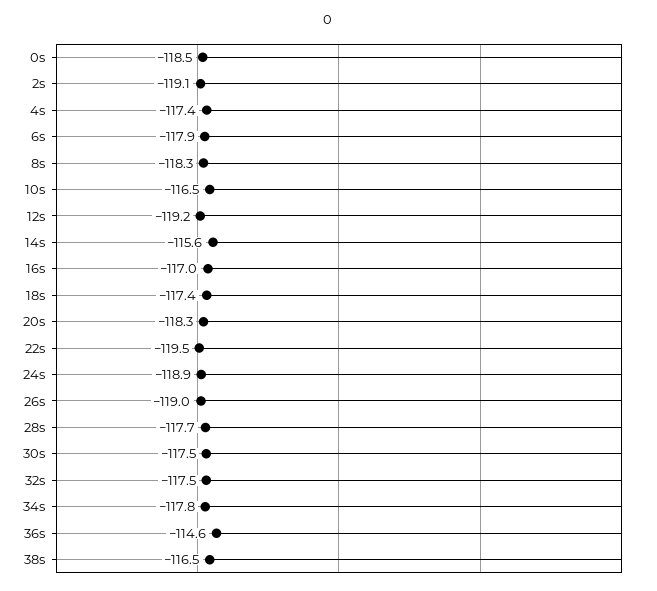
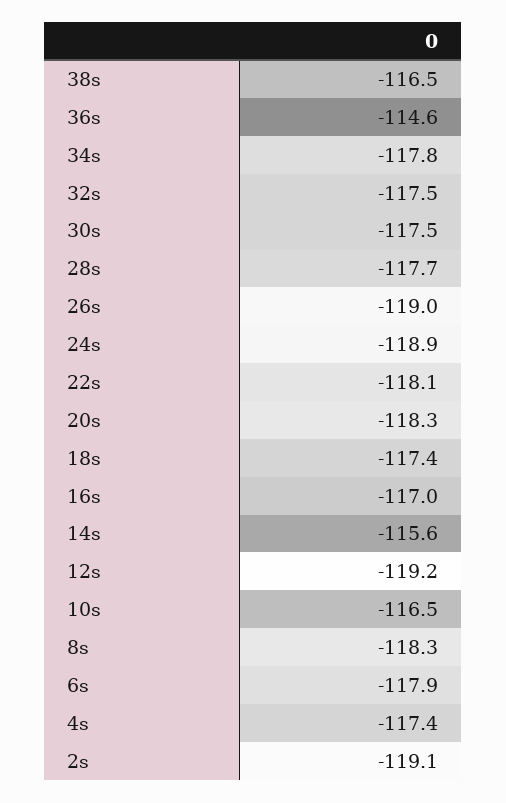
  {
-   "0s": -118.5,
    "2s": -119.1,
    "4s": -117.4,
    "6s": -117.9,
    "8s": -118.3,
    "10s": -116.5,
    "12s": -119.2,
    "14s": -115.6,
    "16s": -117,
    "18s": -117.4,
    "20s": -118.3,
-   "22s": -119.5,
+   "22s": -118.1,
    "24s": -118.9,
    "26s": -119,
    "28s": -117.7,
    "30s": -117.5,
    "32s": -117.5,
    "34s": -117.8,
    "36s": -114.6,
    "38s": -116.5
  }

